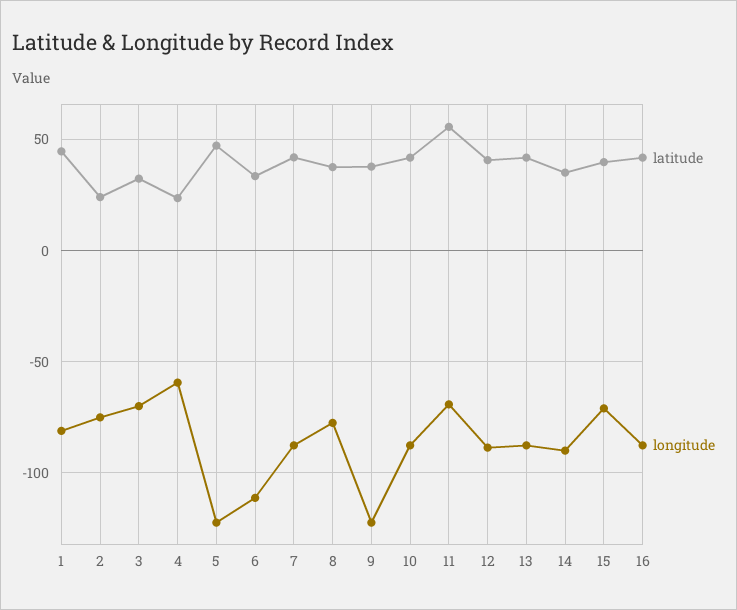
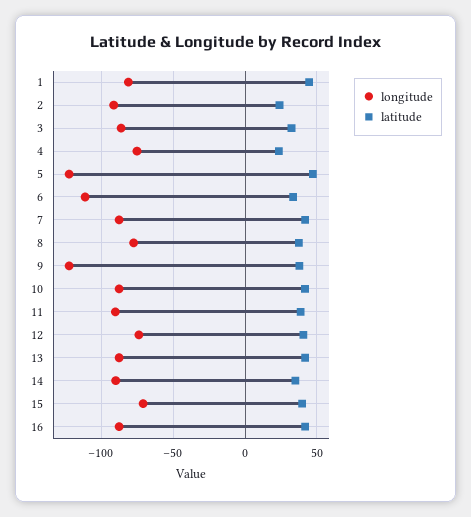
  {
    "latitude": {
      "1": 45,
      "2": 25,
      "3": 30,
      "4": 25,
      "5": 45,
      "6": 35,
      "7": 40,
      "8": 40,
      "9": 40,
      "10": 40,
-     "11": 55,
+     "11": 40,
      "12": 40,
      "13": 40,
      "14": 35,
      "15": 40,
      "16": 40
    },
    "longitude": {
      "1": -80,
-     "2": -75,
+     "2": -90,
-     "3": -70,
+     "3": -85,
-     "4": -60,
+     "4": -75,
      "5": -120,
      "6": -110,
      "7": -90,
      "8": -80,
      "9": -120,
      "10": -90,
-     "11": -70,
+     "11": -90,
-     "12": -90,
+     "12": -75,
      "13": -90,
      "14": -90,
      "15": -70,
      "16": -90
    }
  }

